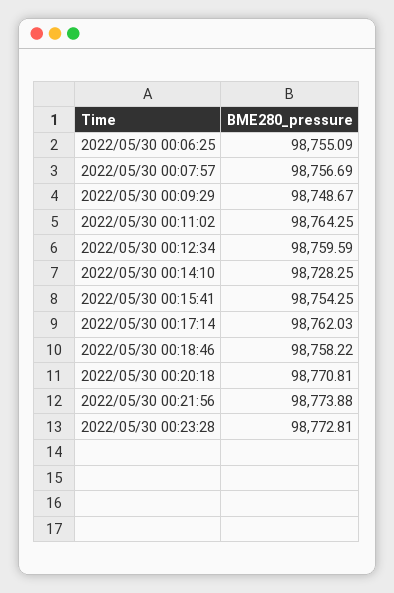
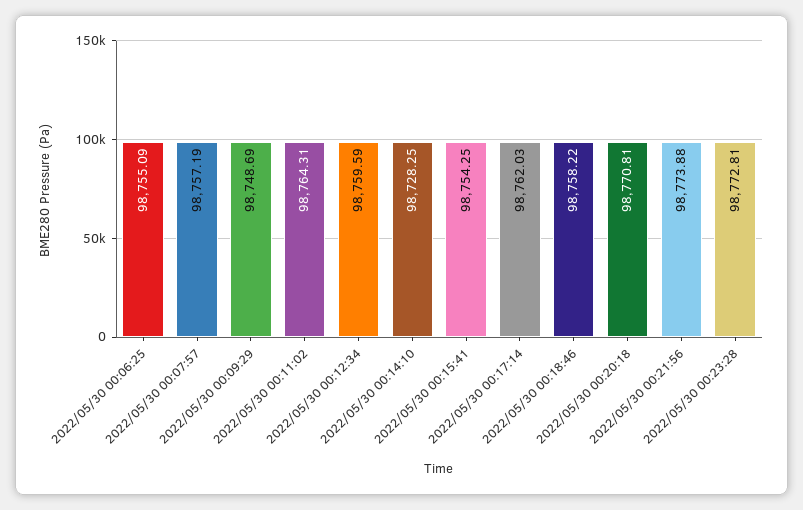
  {
    "2022/05/30 00:06:25": 98755.09,
-   "2022/05/30 00:07:57": 98756.69,
+   "2022/05/30 00:07:57": 98757.19,
-   "2022/05/30 00:09:29": 98748.67,
+   "2022/05/30 00:09:29": 98748.69,
-   "2022/05/30 00:11:02": 98764.25,
+   "2022/05/30 00:11:02": 98764.31,
    "2022/05/30 00:12:34": 98759.59,
    "2022/05/30 00:14:10": 98728.25,
    "2022/05/30 00:15:41": 98754.25,
    "2022/05/30 00:17:14": 98762.03,
    "2022/05/30 00:18:46": 98758.22,
    "2022/05/30 00:20:18": 98770.81,
    "2022/05/30 00:21:56": 98773.88,
    "2022/05/30 00:23:28": 98772.81
  }

